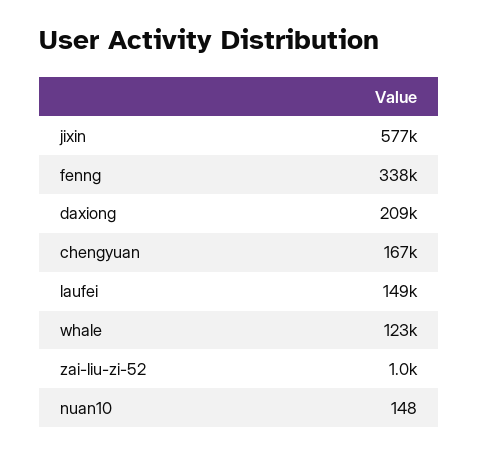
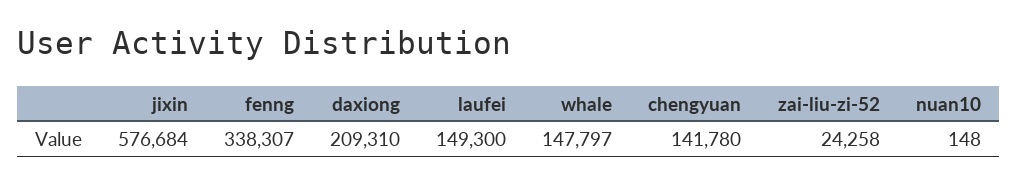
  {
    "jixin": 576684,
    "fenng": 338307,
    "daxiong": 209310,
-   "chengyuan": 167000,
+   "chengyuan": 141780,
    "laufei": 149300,
-   "whale": 123000,
+   "whale": 147797,
-   "zai-liu-zi-52": 1000,
+   "zai-liu-zi-52": 24258,
    "nuan10": 148
  }

